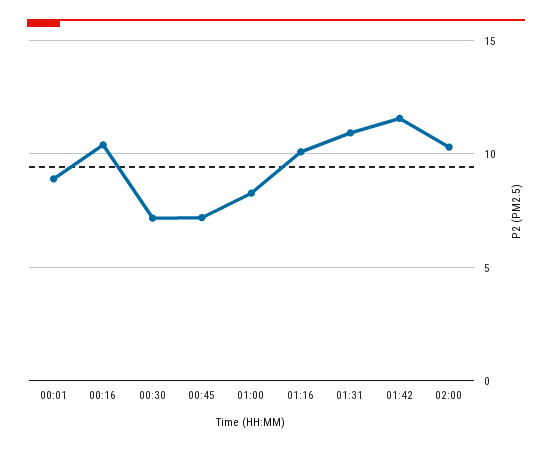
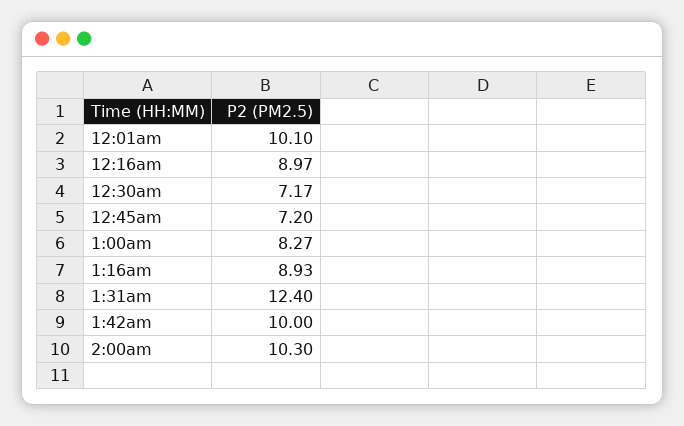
  {
-   "00:01": 9,
+   "00:01": 10.1,
-   "00:16": 10.5,
+   "00:16": 8.97,
    "00:30": 7.17,
    "00:45": 7.2,
    "01:00": 8.27,
-   "01:16": 10,
+   "01:16": 8.93,
-   "01:31": 11,
+   "01:31": 12.4,
-   "01:42": 11.5,
+   "01:42": 10,
    "02:00": 10.3
  }

